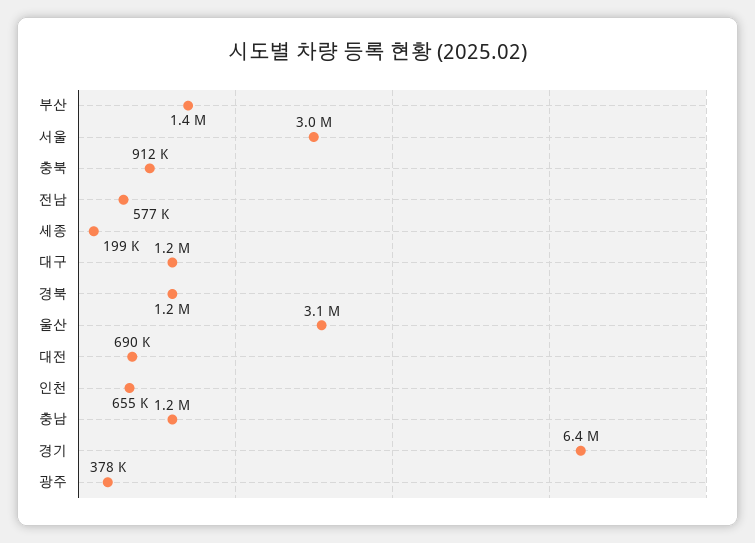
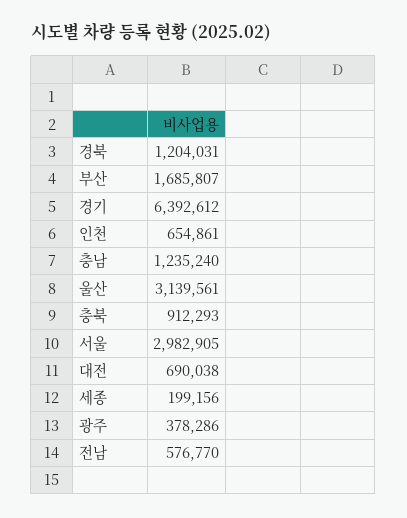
  {
-   "부산": 1400000,
+   "부산": 1685807,
    "서울": 2982905,
    "충북": 912293,
    "전남": 576770,
    "세종": 199156,
-   "대구": 1200000,
    "경북": 1204031,
    "울산": 3139561,
    "대전": 690038,
    "인천": 654861,
    "충남": 1235240,
    "경기": 6392612,
    "광주": 378286
  }

